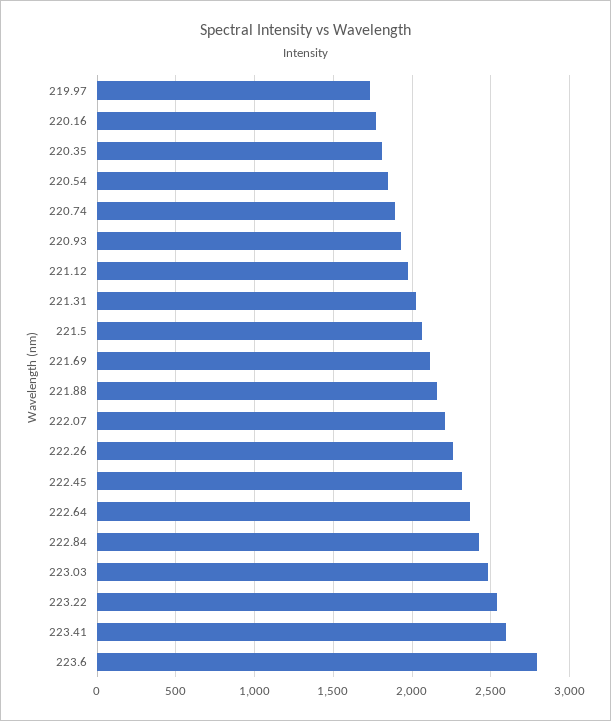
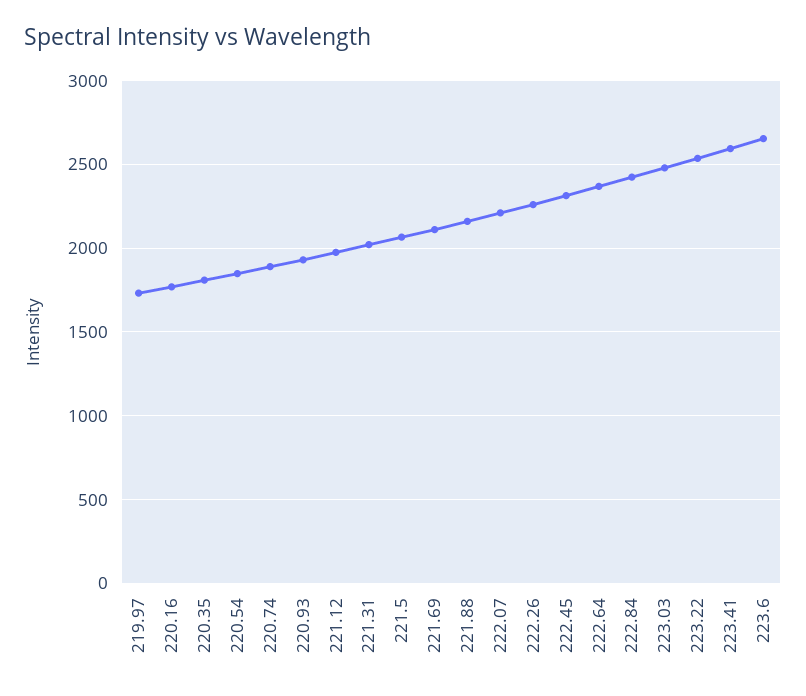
  {
    "219.97": 1750,
    "220.16": 1750,
    "220.35": 1800,
    "220.54": 1850,
    "220.74": 1900,
    "220.93": 1950,
    "221.12": 2000,
    "221.31": 2000,
    "221.5": 2050,
    "221.69": 2100,
    "221.88": 2150,
    "222.07": 2200,
    "222.26": 2250,
    "222.45": 2300,
    "222.64": 2350,
    "222.84": 2400,
    "223.03": 2500,
    "223.22": 2550,
    "223.41": 2600,
-   "223.6": 2800
+   "223.6": 2650
  }

